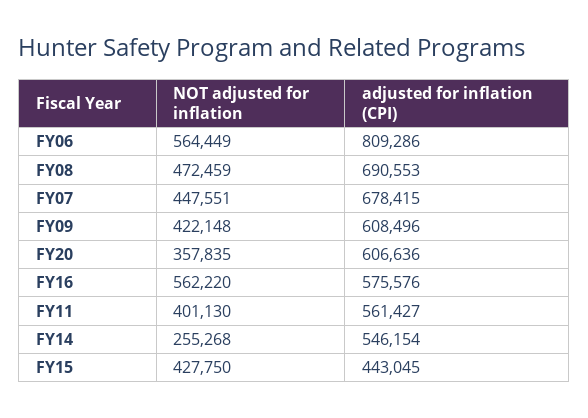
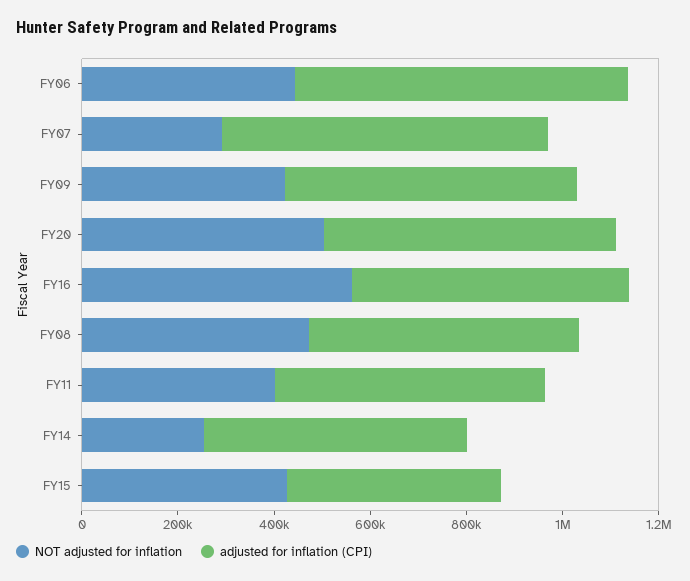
  {
    "NOT adjusted for inflation": {
-     "FY06": 564449,
+     "FY06": 450000,
      "FY08": 472459,
-     "FY07": 447551,
+     "FY07": 300000,
      "FY09": 422148,
-     "FY20": 357835,
+     "FY20": 500000,
      "FY16": 562220,
      "FY11": 401130,
      "FY14": 255268,
      "FY15": 427750
    },
    "adjusted for inflation (CPI)": {
-     "FY06": 809286,
+     "FY06": 700000,
-     "FY08": 690553,
+     "FY08": 550000,
      "FY07": 678415,
      "FY09": 608496,
      "FY20": 606636,
      "FY16": 575576,
      "FY11": 561427,
      "FY14": 546154,
      "FY15": 443045
    }
  }

